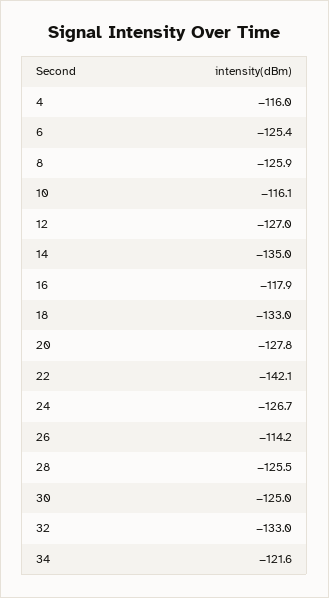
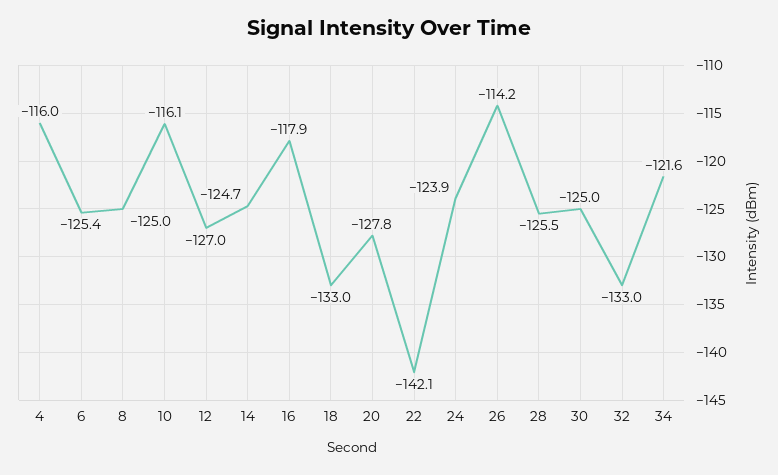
  {
    "4": -116,
    "6": -125.4,
-   "8": -125.9,
+   "8": -125,
    "10": -116.1,
    "12": -127,
-   "14": -135,
+   "14": -124.7,
    "16": -117.9,
    "18": -133,
    "20": -127.8,
    "22": -142.1,
-   "24": -126.7,
+   "24": -123.9,
    "26": -114.2,
    "28": -125.5,
    "30": -125,
    "32": -133,
    "34": -121.6
  }

